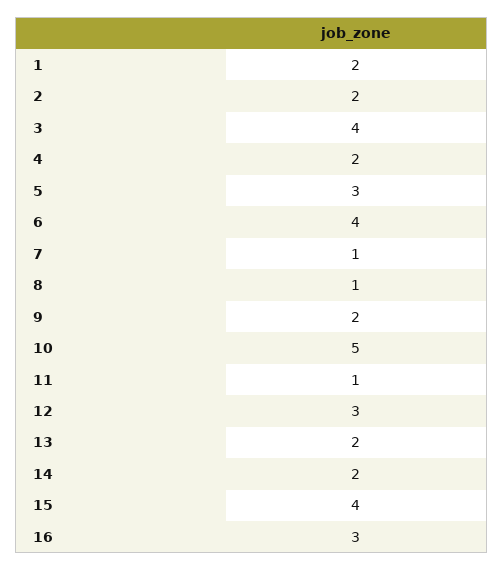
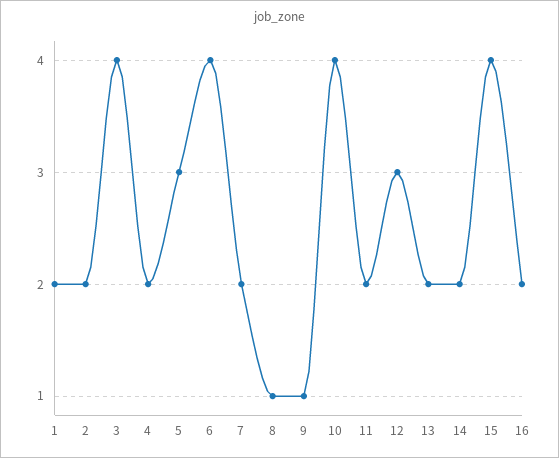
  {
    "1": 2,
    "2": 2,
    "3": 4,
    "4": 2,
    "5": 3,
    "6": 4,
-   "7": 1,
+   "7": 2,
    "8": 1,
-   "9": 2,
+   "9": 1,
-   "10": 5,
+   "10": 4,
-   "11": 1,
+   "11": 2,
    "12": 3,
    "13": 2,
    "14": 2,
    "15": 4,
-   "16": 3
+   "16": 2
  }

